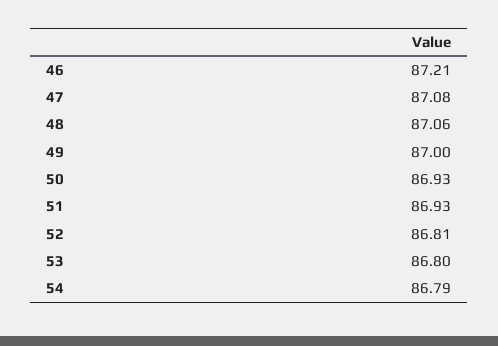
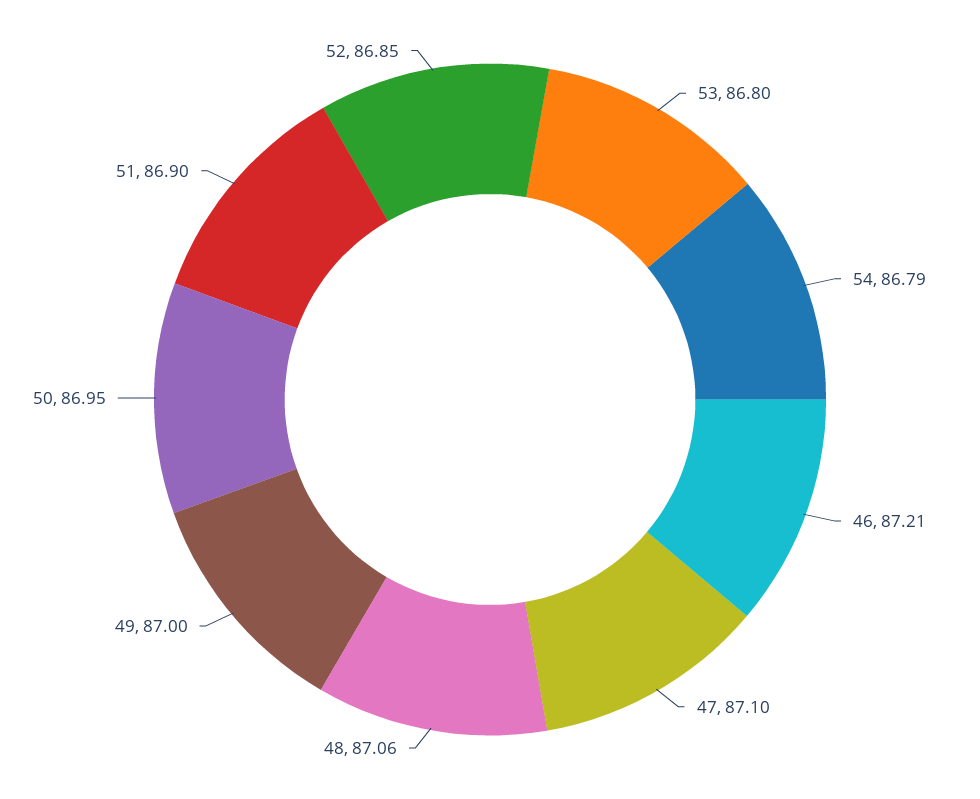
  {
    "46": 87.21,
-   "47": 87.08,
+   "47": 87.1,
    "48": 87.06,
    "49": 87,
-   "50": 86.93,
+   "50": 86.95,
-   "51": 86.93,
+   "51": 86.9,
-   "52": 86.81,
+   "52": 86.85,
    "53": 86.8,
    "54": 86.79
  }

